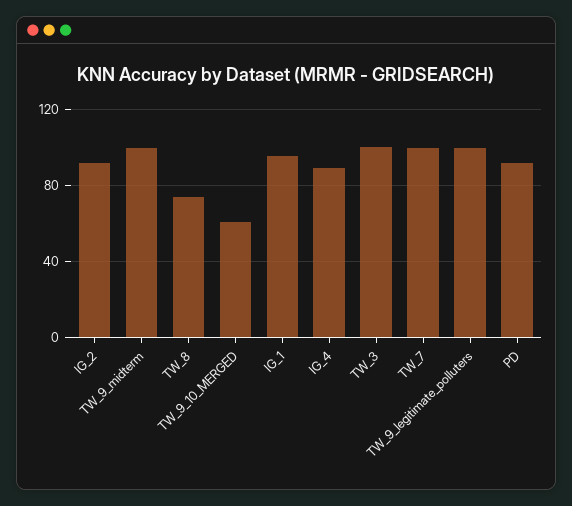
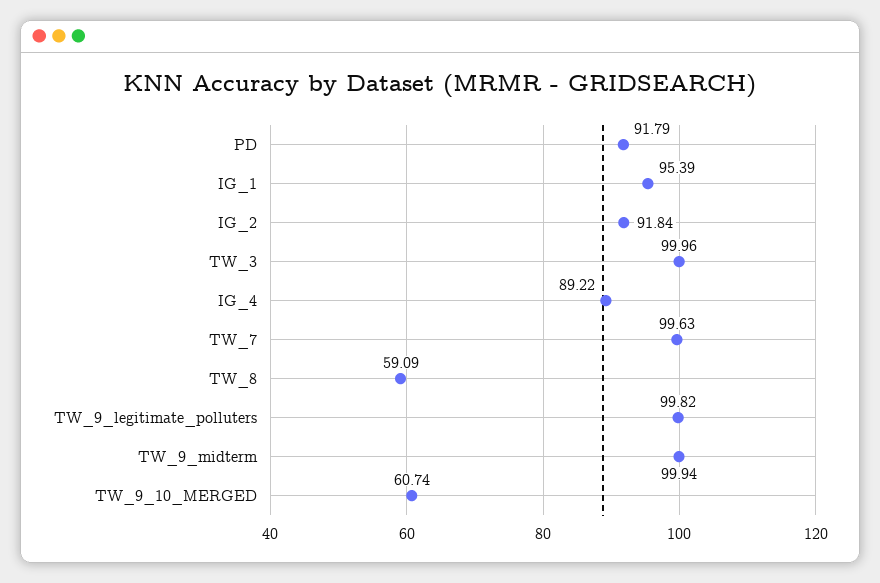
  {
    "IG_2": 91.84,
    "TW_9_midterm": 99.94,
-   "TW_8": 75,
+   "TW_8": 59.09,
    "TW_9_10_MERGED": 60.74,
    "IG_1": 95.39,
    "IG_4": 89.22,
    "TW_3": 99.96,
    "TW_7": 99.63,
    "TW_9_legitimate_polluters": 99.82,
    "PD": 91.79
  }

